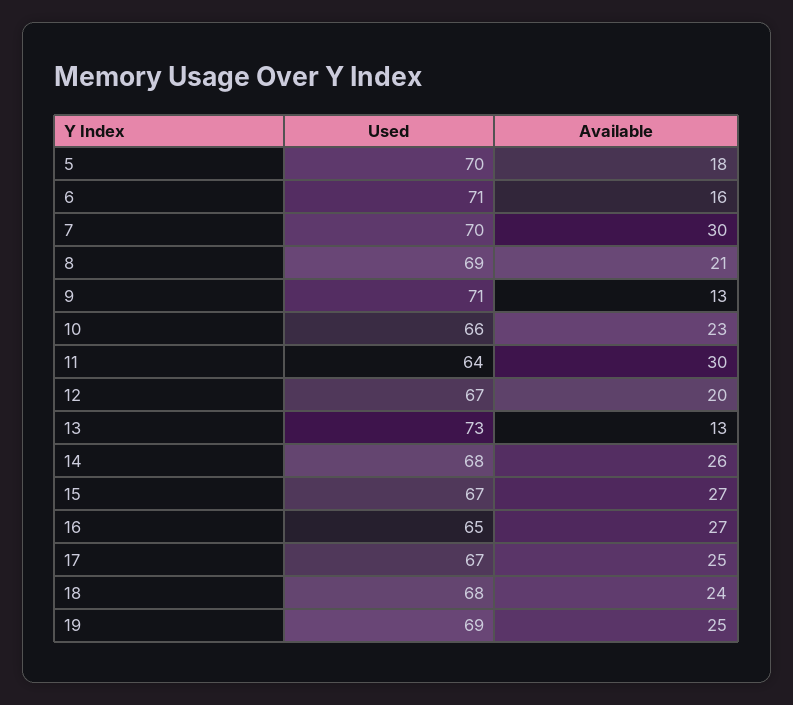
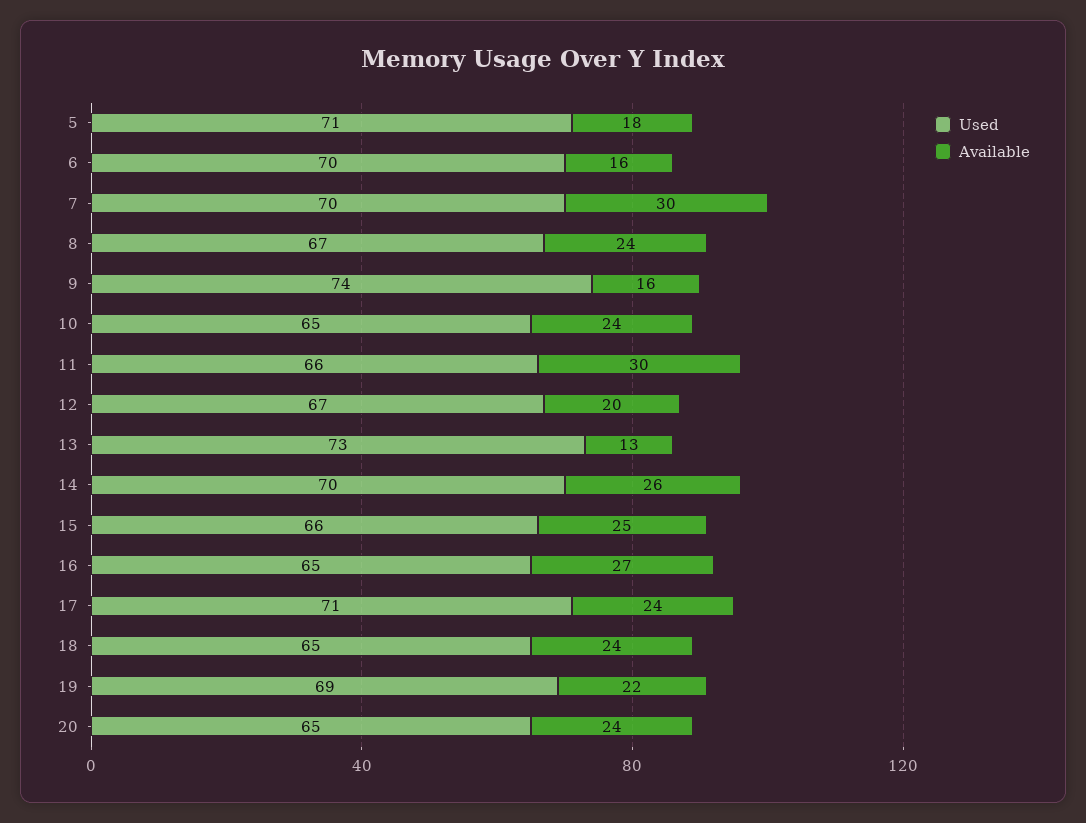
  {
    "Used": {
-     "5": 70,
+     "5": 71,
-     "6": 71,
+     "6": 70,
      "7": 70,
-     "8": 69,
+     "8": 67,
-     "9": 71,
+     "9": 74,
-     "10": 66,
+     "10": 65,
-     "11": 64,
+     "11": 66,
      "12": 67,
      "13": 73,
-     "14": 68,
+     "14": 70,
-     "15": 67,
+     "15": 66,
      "16": 65,
-     "17": 67,
+     "17": 71,
-     "18": 68,
+     "18": 65,
-     "19": 69
+     "19": 69,
+     "20": 65
    },
    "Available": {
      "5": 18,
      "6": 16,
      "7": 30,
-     "8": 21,
+     "8": 24,
-     "9": 13,
+     "9": 16,
-     "10": 23,
+     "10": 24,
      "11": 30,
      "12": 20,
      "13": 13,
      "14": 26,
-     "15": 27,
+     "15": 25,
      "16": 27,
-     "17": 25,
+     "17": 24,
      "18": 24,
-     "19": 25
+     "19": 22,
+     "20": 24
    }
  }

